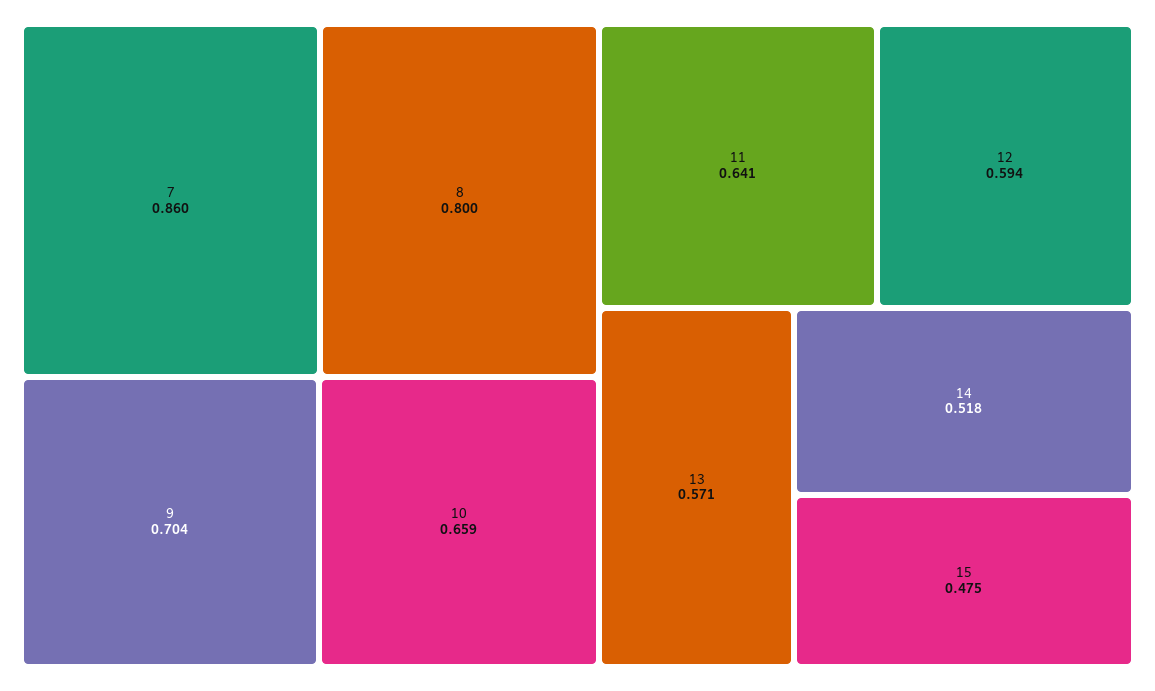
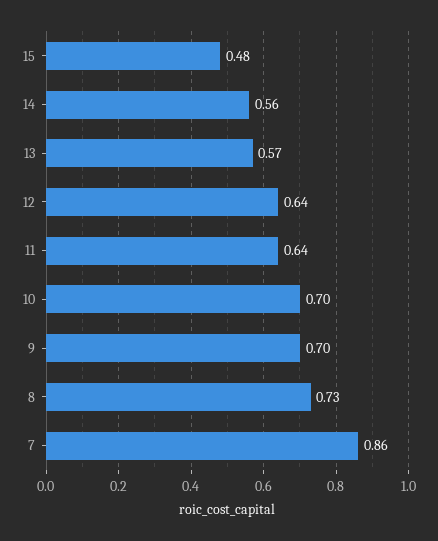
  {
    "7": 0.86,
-   "8": 0.8,
+   "8": 0.73,
    "9": 0.704,
-   "10": 0.659,
+   "10": 0.7,
    "11": 0.641,
-   "12": 0.594,
+   "12": 0.64,
    "13": 0.571,
-   "14": 0.518,
+   "14": 0.56,
    "15": 0.475
  }

